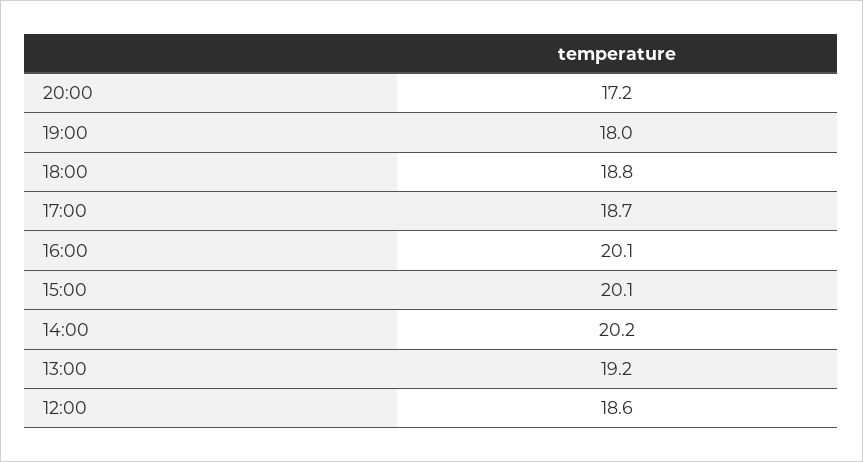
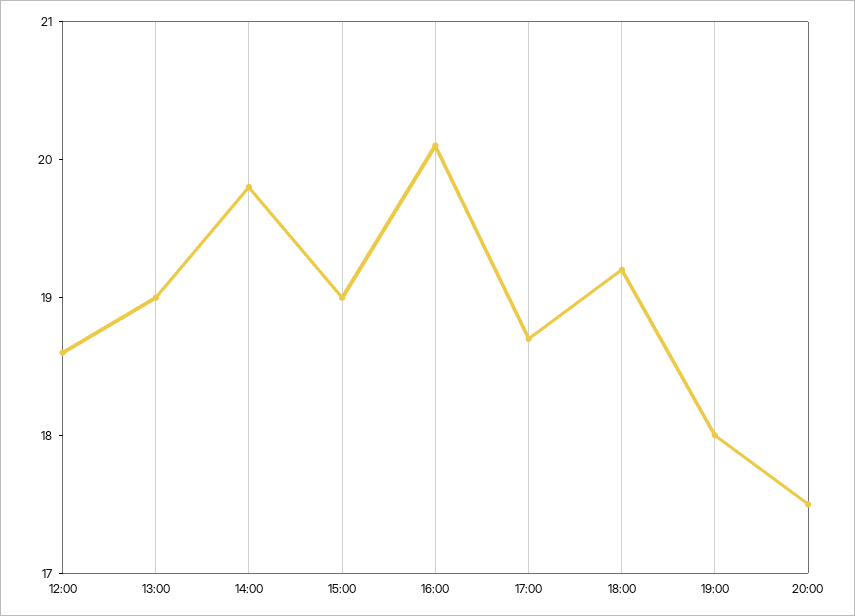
  {
-   "20:00": 17.2,
+   "20:00": 17.5,
    "19:00": 18,
-   "18:00": 18.8,
+   "18:00": 19.2,
    "17:00": 18.7,
    "16:00": 20.1,
-   "15:00": 20.1,
+   "15:00": 19,
-   "14:00": 20.2,
+   "14:00": 19.8,
-   "13:00": 19.2,
+   "13:00": 19,
    "12:00": 18.6
  }

